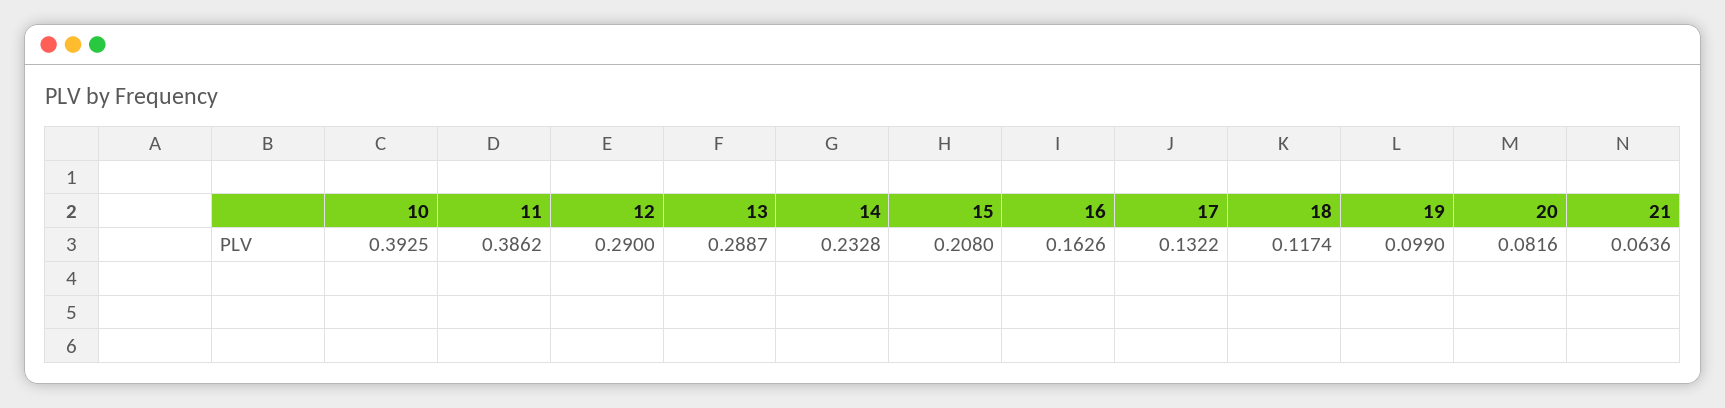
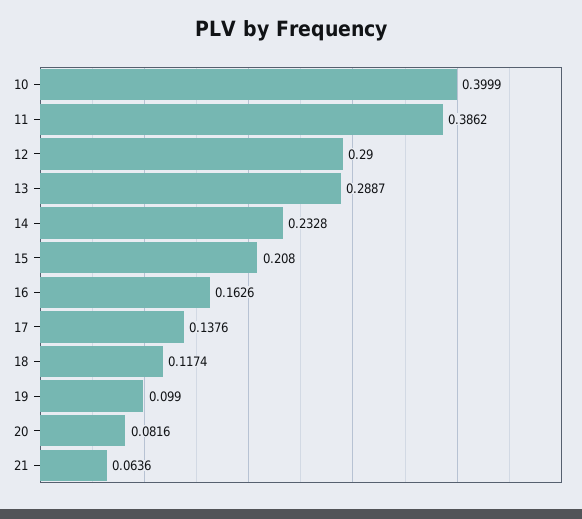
  {
-   "10": 0.3925,
+   "10": 0.3999,
    "11": 0.3862,
    "12": 0.29,
    "13": 0.2887,
    "14": 0.2328,
    "15": 0.208,
    "16": 0.1626,
-   "17": 0.1322,
+   "17": 0.1376,
    "18": 0.1174,
    "19": 0.099,
    "20": 0.0816,
    "21": 0.0636
  }

